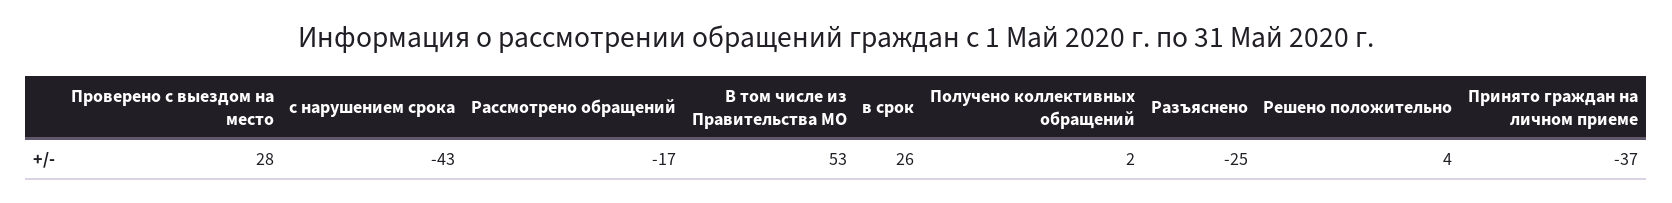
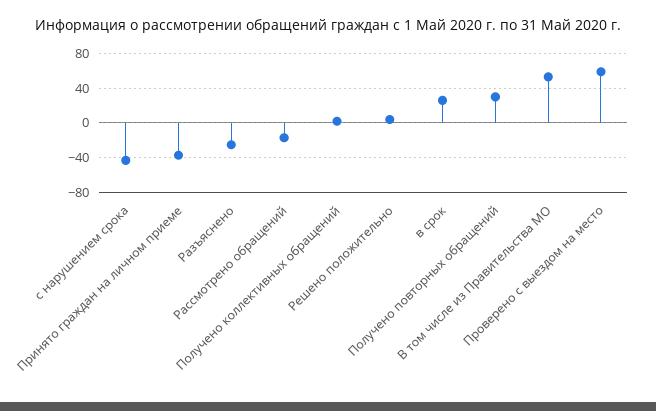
  {
-   "Проверено с выездом на место": 28,
+   "Проверено с выездом на место": 60,
    "с нарушением срока": -43,
    "Рассмотрено обращений": -17,
    "В том числе из Правительства МО": 53,
    "в срок": 26,
    "Получено коллективных обращений": 2,
    "Разъяснено": -25,
    "Решено положительно": 4,
-   "Принято граждан на личном приеме": -37
+   "Принято граждан на личном приеме": -37,
+   "Получено повторных обращений": 30
  }

